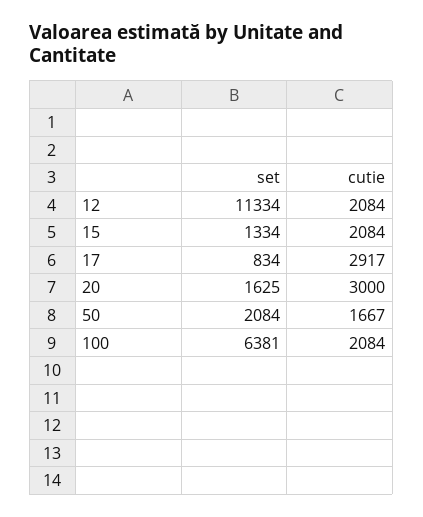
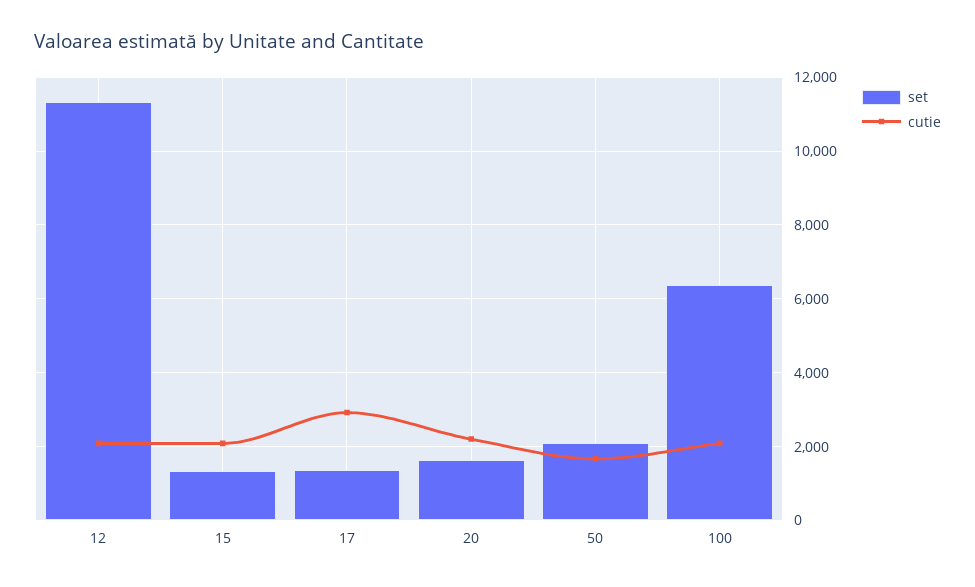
  {
    "set": {
      "12": 11334,
      "15": 1334,
-     "17": 834,
+     "17": 1400,
      "20": 1625,
      "50": 2084,
      "100": 6381
    },
    "cutie": {
      "12": 2084,
      "15": 2084,
      "17": 2917,
-     "20": 3000,
+     "20": 2200,
      "50": 1667,
      "100": 2084
    }
  }

